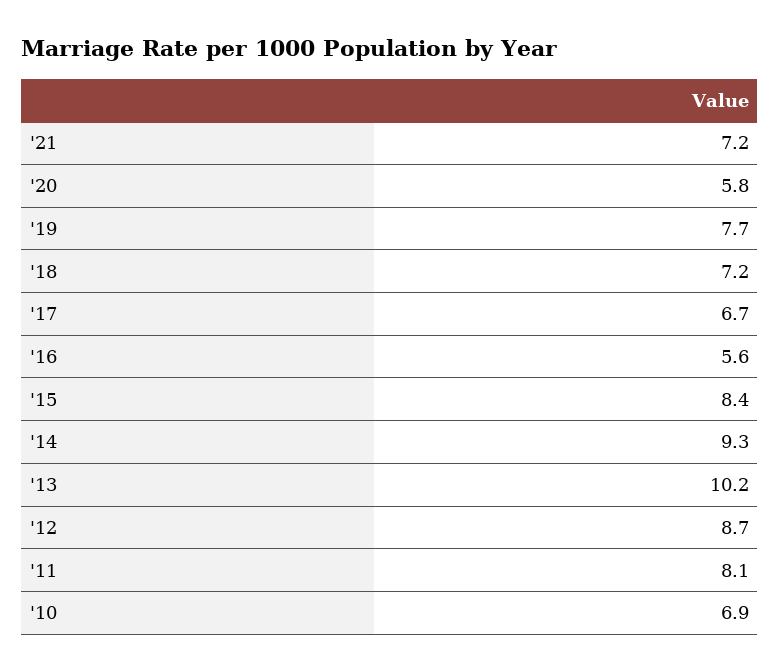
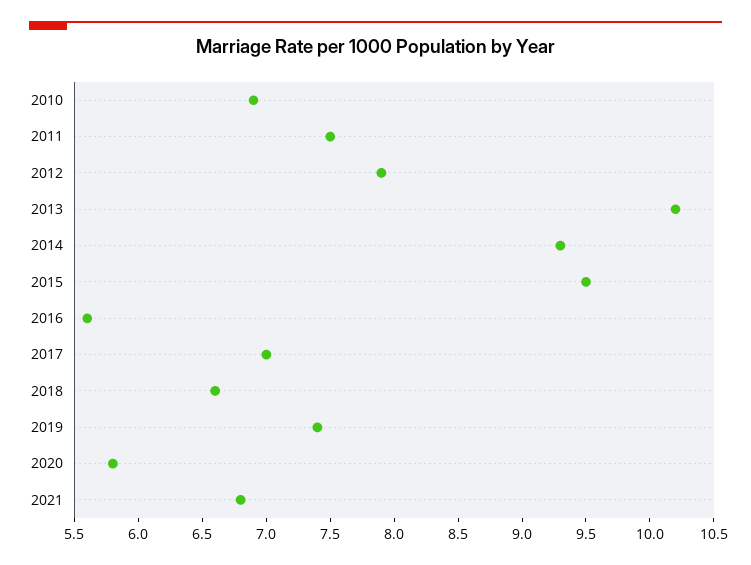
  {
-   "'21": 7.2,
+   "'21": 6.8,
    "'20": 5.8,
-   "'19": 7.7,
+   "'19": 7.4,
-   "'18": 7.2,
+   "'18": 6.6,
-   "'17": 6.7,
+   "'17": 7,
    "'16": 5.6,
-   "'15": 8.4,
+   "'15": 9.5,
    "'14": 9.3,
    "'13": 10.2,
-   "'12": 8.7,
+   "'12": 7.9,
-   "'11": 8.1,
+   "'11": 7.5,
    "'10": 6.9
  }

